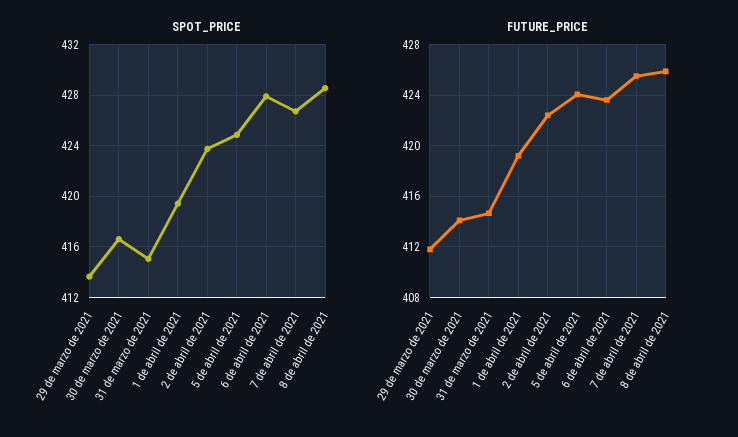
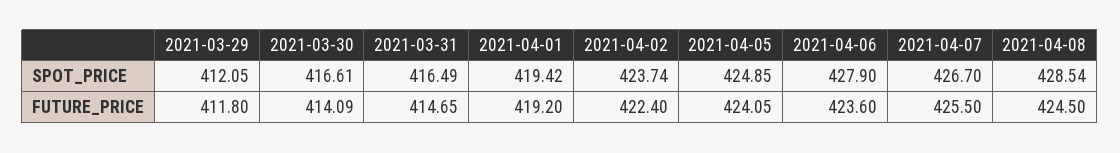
  {
    "SPOT_PRICE": {
-     "29 de marzo de 2021": 413.5,
+     "29 de marzo de 2021": 412.05,
      "30 de marzo de 2021": 416.61,
-     "31 de marzo de 2021": 415,
+     "31 de marzo de 2021": 416.49,
      "1 de abril de 2021": 419.42,
      "2 de abril de 2021": 423.74,
      "5 de abril de 2021": 424.85,
      "6 de abril de 2021": 427.9,
      "7 de abril de 2021": 426.7,
      "8 de abril de 2021": 428.54
    },
    "FUTURE_PRICE": {
      "29 de marzo de 2021": 411.8,
      "30 de marzo de 2021": 414.09,
      "31 de marzo de 2021": 414.65,
      "1 de abril de 2021": 419.2,
      "2 de abril de 2021": 422.4,
      "5 de abril de 2021": 424.05,
      "6 de abril de 2021": 423.6,
      "7 de abril de 2021": 425.5,
-     "8 de abril de 2021": 426
+     "8 de abril de 2021": 424.5
    }
  }

